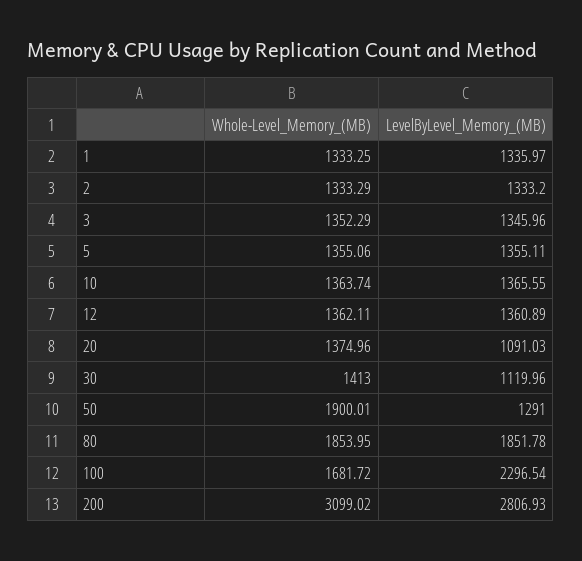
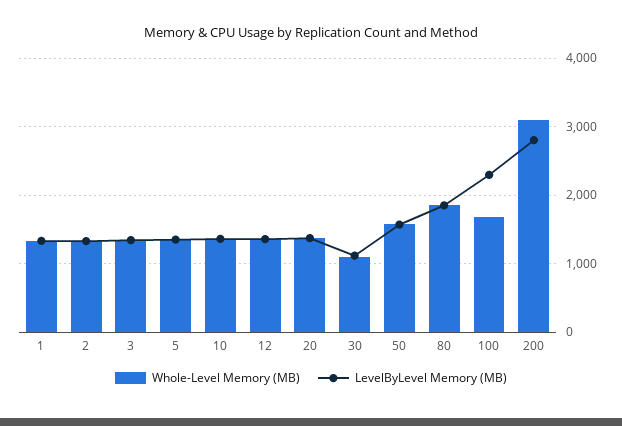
  {
    "Whole-Level_Memory_(MB)": {
      "1": 1333.25,
      "2": 1333.29,
      "3": 1352.29,
      "5": 1355.06,
      "10": 1363.74,
      "12": 1362.11,
      "20": 1374.96,
-     "30": 1413,
+     "30": 1100,
-     "50": 1900.01,
+     "50": 1600,
      "80": 1853.95,
      "100": 1681.72,
      "200": 3099.02
    },
    "LevelByLevel_Memory_(MB)": {
      "1": 1335.97,
      "2": 1333.2,
      "3": 1345.96,
      "5": 1355.11,
      "10": 1365.55,
      "12": 1360.89,
-     "20": 1091.03,
+     "20": 1400,
      "30": 1119.96,
-     "50": 1291,
+     "50": 1600,
      "80": 1851.78,
      "100": 2296.54,
      "200": 2806.93
    }
  }

